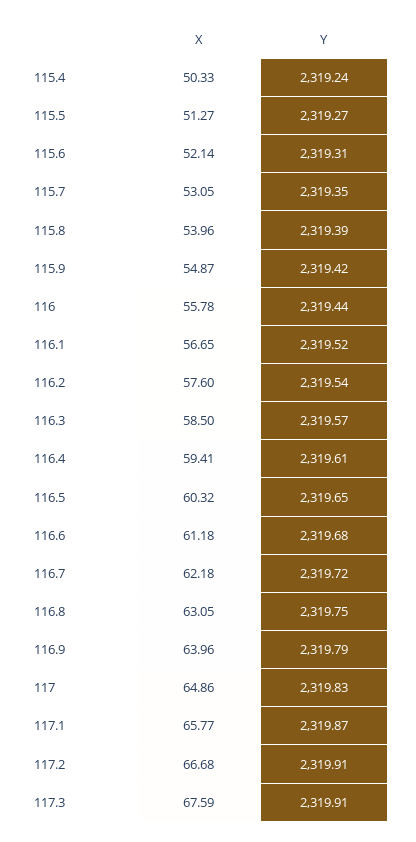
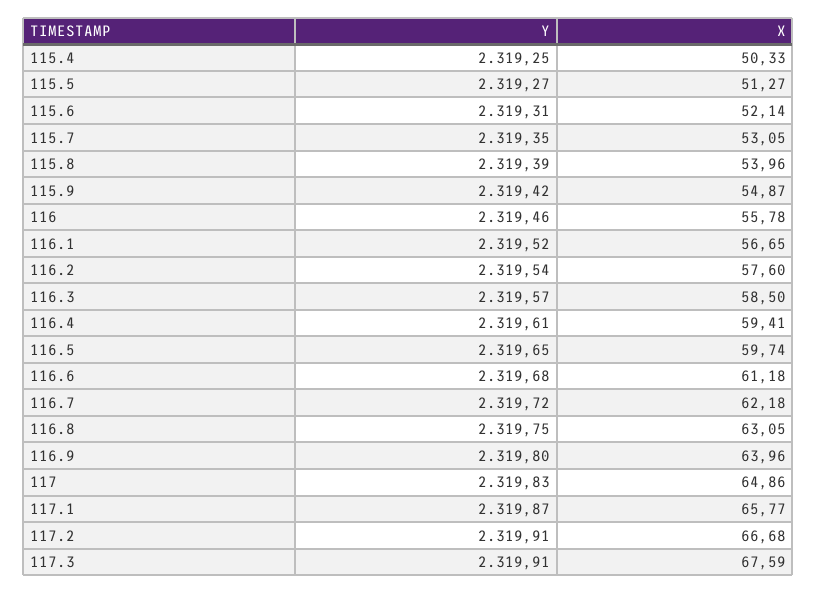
  {
    "X": {
      "115.4": 50.33,
      "115.5": 51.27,
      "115.6": 52.14,
      "115.7": 53.05,
      "115.8": 53.96,
      "115.9": 54.87,
      "116": 55.78,
      "116.1": 56.65,
      "116.2": 57.6,
      "116.3": 58.5,
      "116.4": 59.41,
-     "116.5": 60.32,
+     "116.5": 59.74,
      "116.6": 61.18,
      "116.7": 62.18,
      "116.8": 63.05,
      "116.9": 63.96,
      "117": 64.86,
      "117.1": 65.77,
      "117.2": 66.68,
      "117.3": 67.59
    },
    "Y": {
-     "115.4": 2319.24,
+     "115.4": 2319.25,
      "115.5": 2319.27,
      "115.6": 2319.31,
      "115.7": 2319.35,
      "115.8": 2319.39,
      "115.9": 2319.42,
-     "116": 2319.44,
+     "116": 2319.46,
      "116.1": 2319.52,
      "116.2": 2319.54,
      "116.3": 2319.57,
      "116.4": 2319.61,
      "116.5": 2319.65,
      "116.6": 2319.68,
      "116.7": 2319.72,
      "116.8": 2319.75,
-     "116.9": 2319.79,
+     "116.9": 2319.8,
      "117": 2319.83,
      "117.1": 2319.87,
      "117.2": 2319.91,
      "117.3": 2319.91
    }
  }

